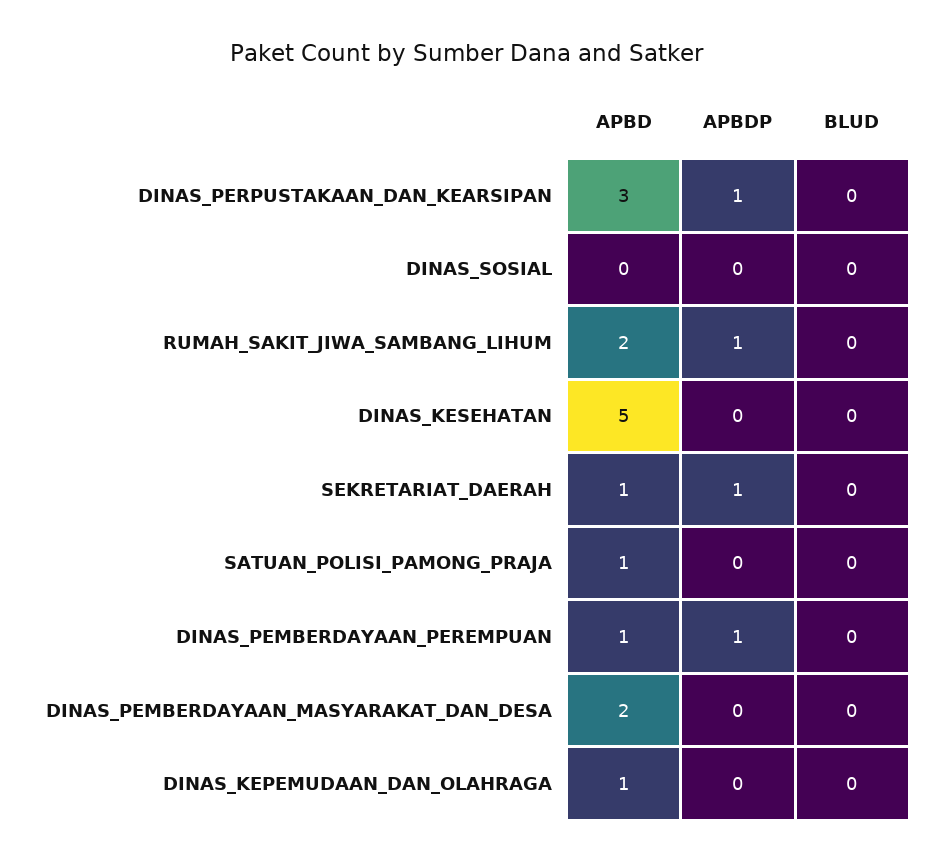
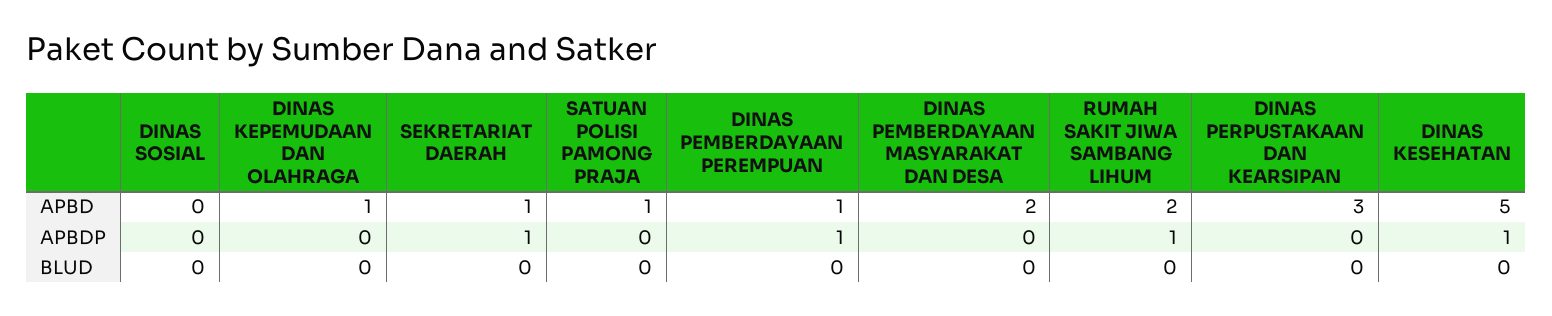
  {
    "APBD": {
      "DINAS_PERPUSTAKAAN_DAN_KEARSIPAN": 3,
      "DINAS_SOSIAL": 0,
      "RUMAH_SAKIT_JIWA_SAMBANG_LIHUM": 2,
      "DINAS_KESEHATAN": 5,
      "SEKRETARIAT_DAERAH": 1,
      "SATUAN_POLISI_PAMONG_PRAJA": 1,
      "DINAS_PEMBERDAYAAN_PEREMPUAN": 1,
      "DINAS_PEMBERDAYAAN_MASYARAKAT_DAN_DESA": 2,
      "DINAS_KEPEMUDAAN_DAN_OLAHRAGA": 1
    },
    "APBDP": {
-     "DINAS_PERPUSTAKAAN_DAN_KEARSIPAN": 1,
+     "DINAS_PERPUSTAKAAN_DAN_KEARSIPAN": 0,
      "DINAS_SOSIAL": 0,
      "RUMAH_SAKIT_JIWA_SAMBANG_LIHUM": 1,
-     "DINAS_KESEHATAN": 0,
+     "DINAS_KESEHATAN": 1,
      "SEKRETARIAT_DAERAH": 1,
      "SATUAN_POLISI_PAMONG_PRAJA": 0,
      "DINAS_PEMBERDAYAAN_PEREMPUAN": 1,
      "DINAS_PEMBERDAYAAN_MASYARAKAT_DAN_DESA": 0,
      "DINAS_KEPEMUDAAN_DAN_OLAHRAGA": 0
    },
    "BLUD": {
      "DINAS_PERPUSTAKAAN_DAN_KEARSIPAN": 0,
      "DINAS_SOSIAL": 0,
      "RUMAH_SAKIT_JIWA_SAMBANG_LIHUM": 0,
      "DINAS_KESEHATAN": 0,
      "SEKRETARIAT_DAERAH": 0,
      "SATUAN_POLISI_PAMONG_PRAJA": 0,
      "DINAS_PEMBERDAYAAN_PEREMPUAN": 0,
      "DINAS_PEMBERDAYAAN_MASYARAKAT_DAN_DESA": 0,
      "DINAS_KEPEMUDAAN_DAN_OLAHRAGA": 0
    }
  }

